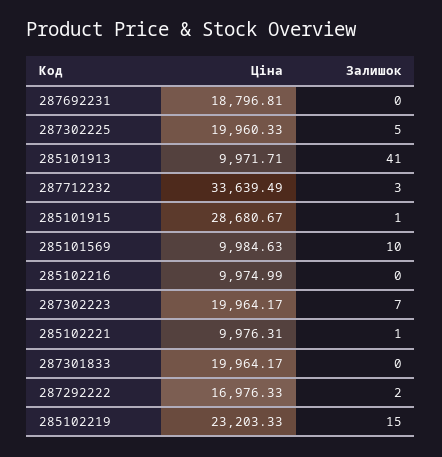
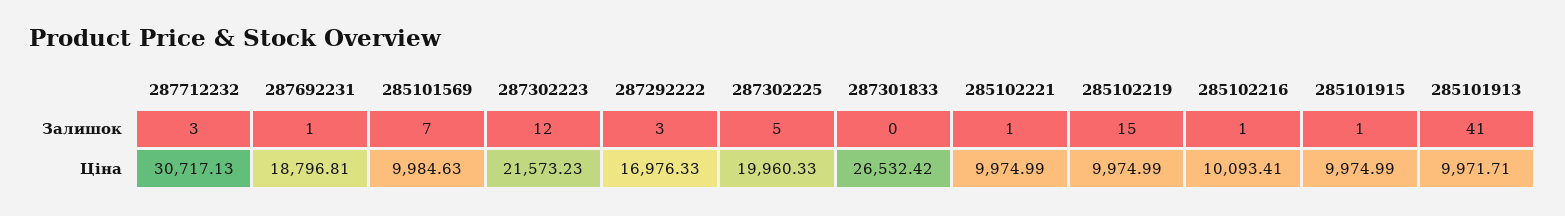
  {
    "Ціна": {
      "287692231": 18796.81,
      "287302225": 19960.33,
      "285101913": 9971.71,
-     "287712232": 33639.49,
+     "287712232": 30717.13,
-     "285101915": 28680.67,
+     "285101915": 9974.99,
      "285101569": 9984.63,
-     "285102216": 9974.99,
+     "285102216": 10093.41,
-     "287302223": 19964.17,
+     "287302223": 21573.23,
-     "285102221": 9976.31,
+     "285102221": 9974.99,
-     "287301833": 19964.17,
+     "287301833": 26532.42,
      "287292222": 16976.33,
-     "285102219": 23203.33
+     "285102219": 9974.99
    },
    "Залишок": {
-     "287692231": 0,
+     "287692231": 1,
      "287302225": 5,
      "285101913": 41,
      "287712232": 3,
      "285101915": 1,
-     "285101569": 10,
+     "285101569": 7,
-     "285102216": 0,
+     "285102216": 1,
-     "287302223": 7,
+     "287302223": 12,
      "285102221": 1,
      "287301833": 0,
-     "287292222": 2,
+     "287292222": 3,
      "285102219": 15
    }
  }

